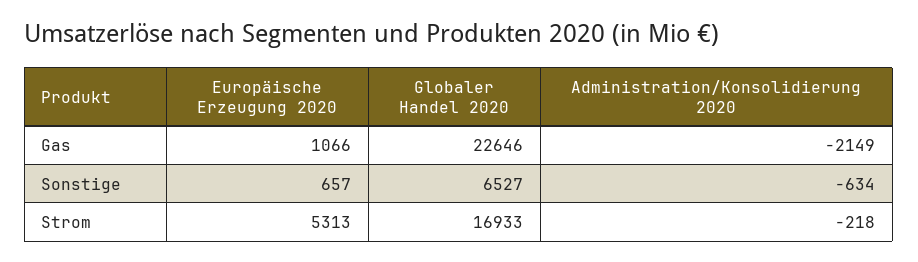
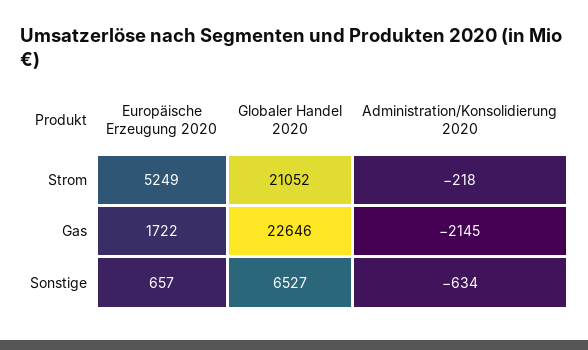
  {
    "Europäische Erzeugung 2020": {
-     "Gas": 1066,
+     "Gas": 1722,
      "Sonstige": 657,
-     "Strom": 5313
+     "Strom": 5249
    },
    "Globaler Handel 2020": {
      "Gas": 22646,
      "Sonstige": 6527,
-     "Strom": 16933
+     "Strom": 21052
    },
    "Administration/Konsolidierung 2020": {
-     "Gas": -2149,
+     "Gas": -2145,
      "Sonstige": -634,
      "Strom": -218
    }
  }

